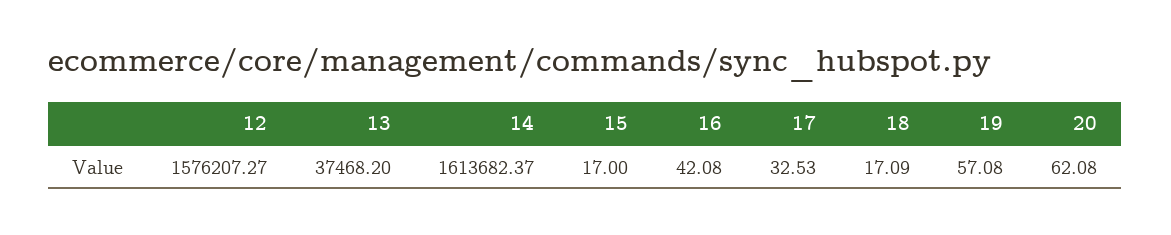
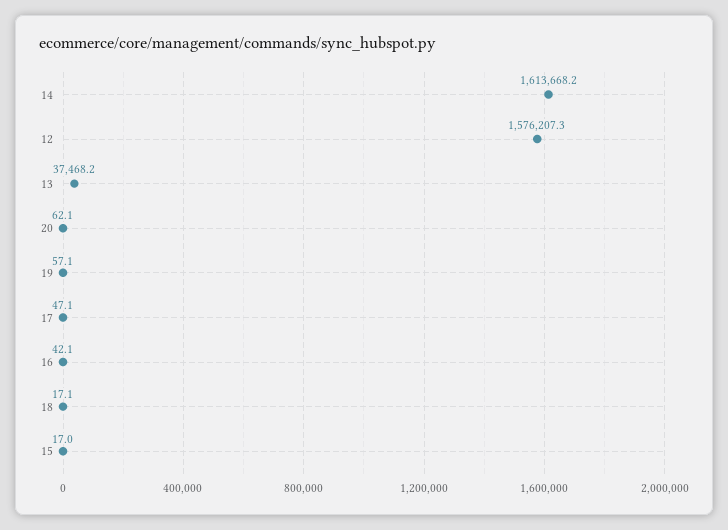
  {
    "12": 1576207.27,
    "13": 37468.2,
-   "14": 1613682.37,
+   "14": 1613668.2,
    "15": 17,
    "16": 42.08,
-   "17": 32.53,
+   "17": 47.1,
    "18": 17.09,
    "19": 57.08,
    "20": 62.08
  }

